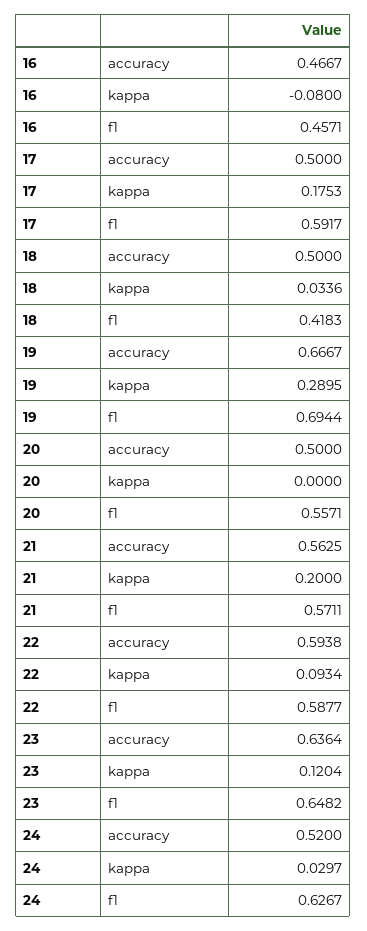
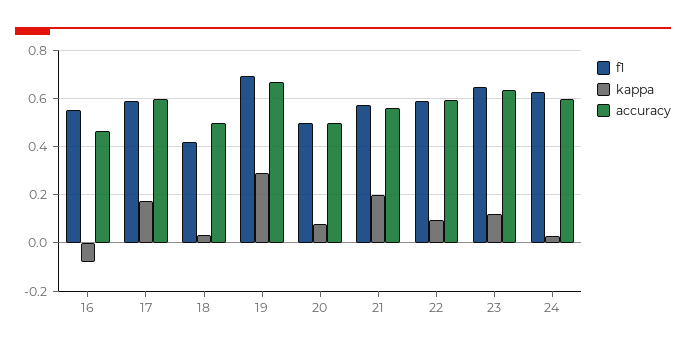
  {
    "accuracy": {
      "16": 0.4667,
-     "17": 0.5,
+     "17": 0.6,
      "18": 0.5,
      "19": 0.6667,
      "20": 0.5,
      "21": 0.5625,
      "22": 0.5938,
      "23": 0.6364,
-     "24": 0.52
+     "24": 0.6
    },
    "kappa": {
      "16": -0.08,
      "17": 0.1753,
      "18": 0.0336,
      "19": 0.2895,
-     "20": 0,
+     "20": 0.075,
      "21": 0.2,
      "22": 0.0934,
      "23": 0.1204,
      "24": 0.0297
    },
    "f1": {
-     "16": 0.4571,
+     "16": 0.55,
      "17": 0.5917,
      "18": 0.4183,
      "19": 0.6944,
-     "20": 0.5571,
+     "20": 0.5,
      "21": 0.5711,
      "22": 0.5877,
      "23": 0.6482,
      "24": 0.6267
    }
  }

